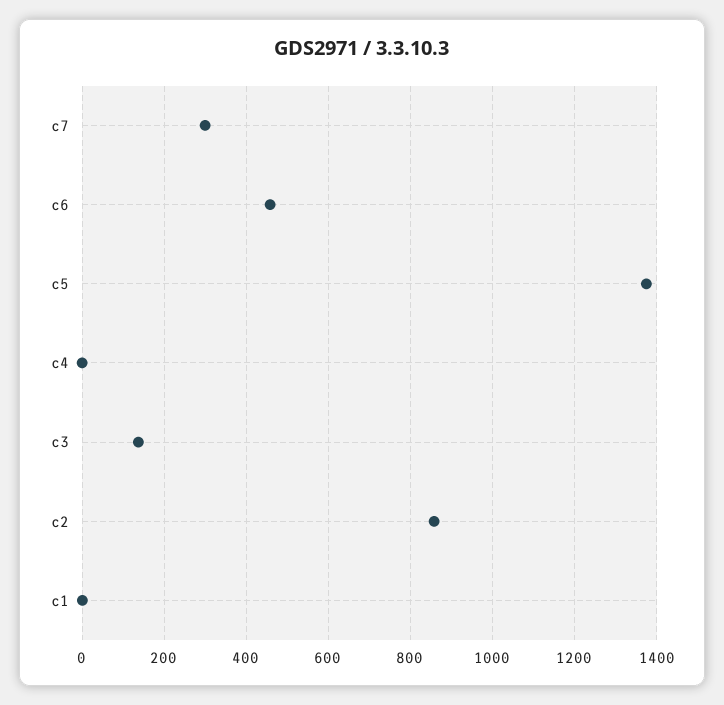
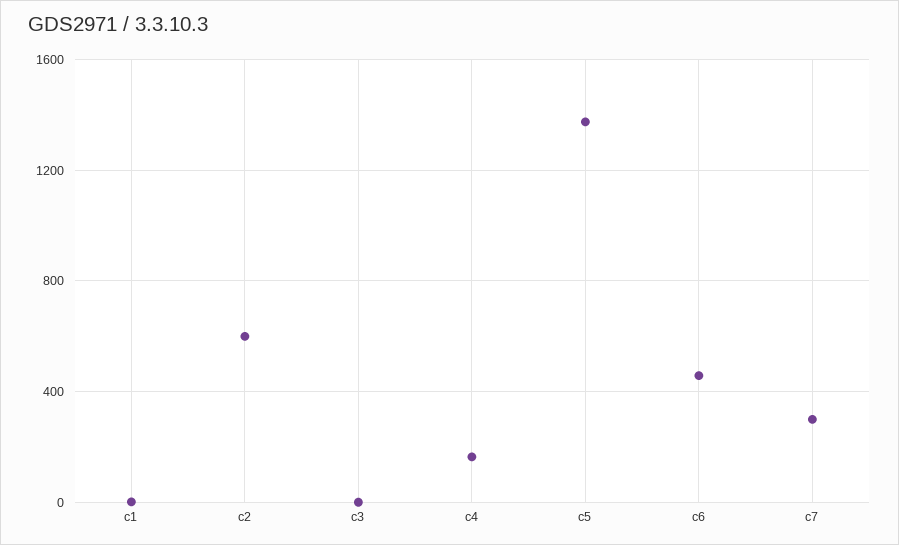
  {
    "c7": 300,
    "c6": 460,
    "c5": 1380,
-   "c4": 0,
+   "c4": 150,
-   "c3": 140,
+   "c3": 0,
-   "c2": 860,
+   "c2": 600,
    "c1": 0
  }

